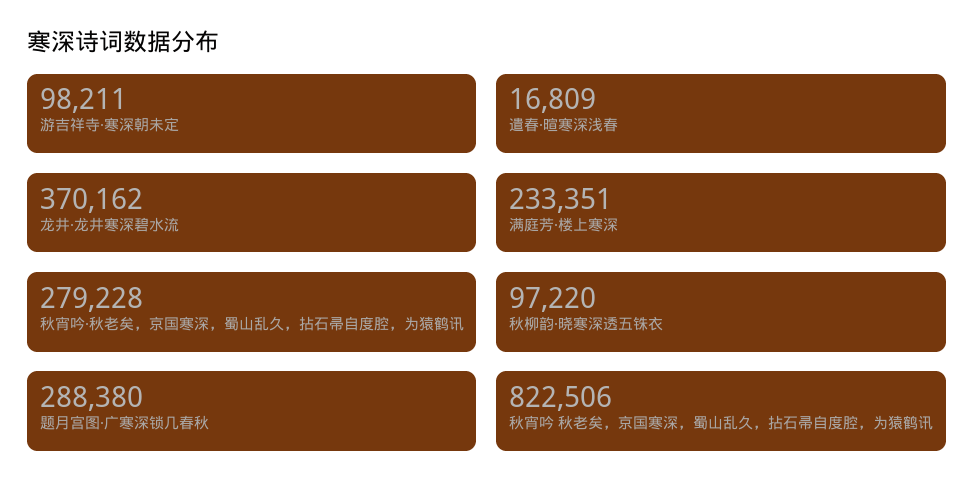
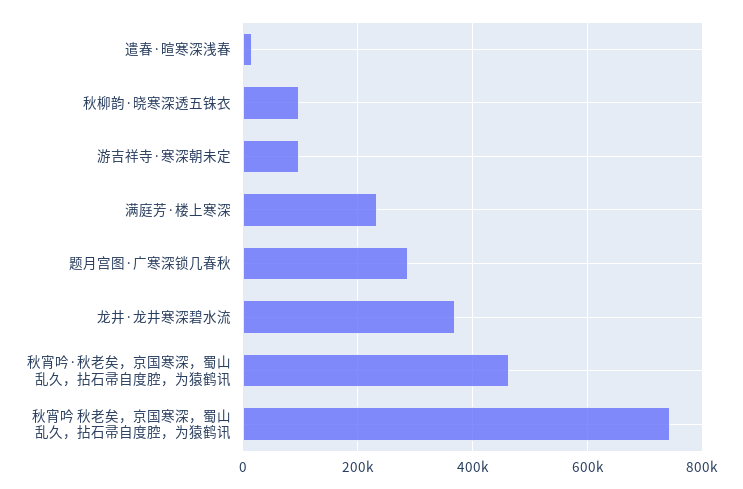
  {
    "游吉祥寺·寒深朝未定": 98211,
    "遣春·暄寒深浅春": 16809,
    "龙井·龙井寒深碧水流": 370162,
    "满庭芳·楼上寒深": 233351,
-   "秋宵吟·秋老矣，京国寒深，蜀山乱久，拈石帚自度腔，为猿鹤讯": 279228,
+   "秋宵吟·秋老矣，京国寒深，蜀山乱久，拈石帚自度腔，为猿鹤讯": 460000,
    "秋柳韵·晓寒深透五铢衣": 97220,
    "题月宫图·广寒深锁几春秋": 288380,
-   "秋宵吟 秋老矣，京国寒深，蜀山乱久，拈石帚自度腔，为猿鹤讯": 822506
+   "秋宵吟 秋老矣，京国寒深，蜀山乱久，拈石帚自度腔，为猿鹤讯": 740000
  }

